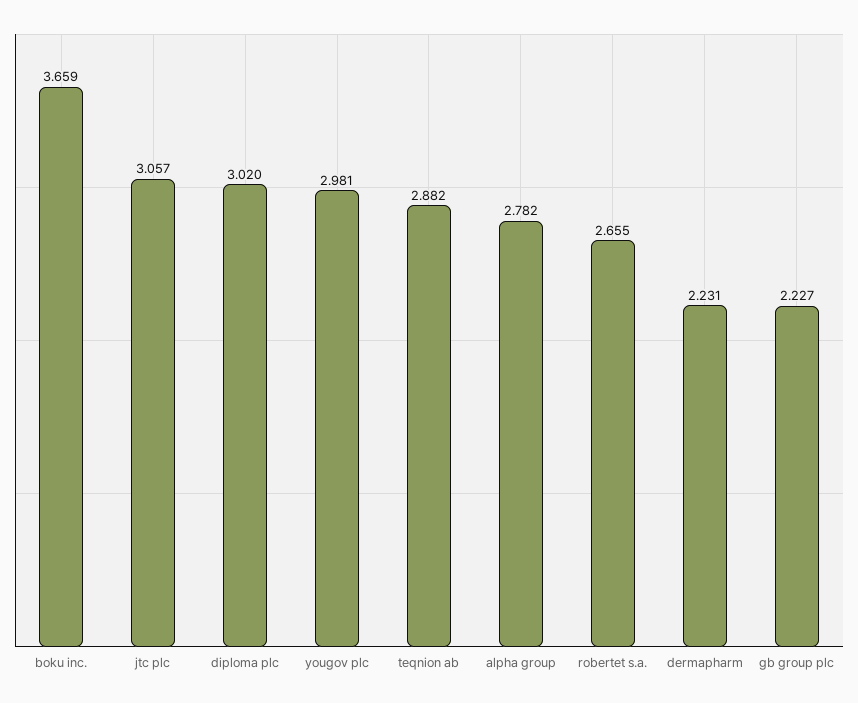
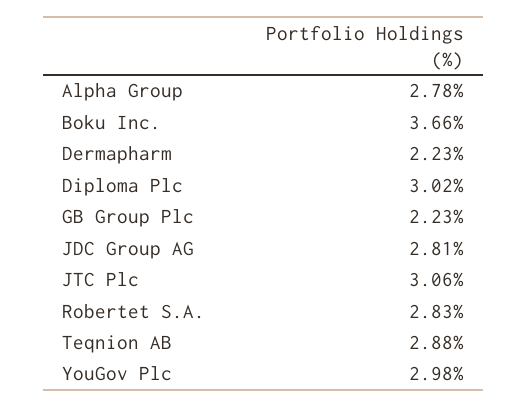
  {
    "boku inc.": 3.659,
    "jtc plc": 3.057,
    "diploma plc": 3.02,
    "yougov plc": 2.981,
    "teqnion ab": 2.882,
    "alpha group": 2.782,
-   "robertet s.a.": 2.655,
+   "robertet s.a.": 2.83,
    "dermapharm": 2.231,
-   "gb group plc": 2.227
+   "gb group plc": 2.227,
+   "JDC Group AG": 2.81
  }

